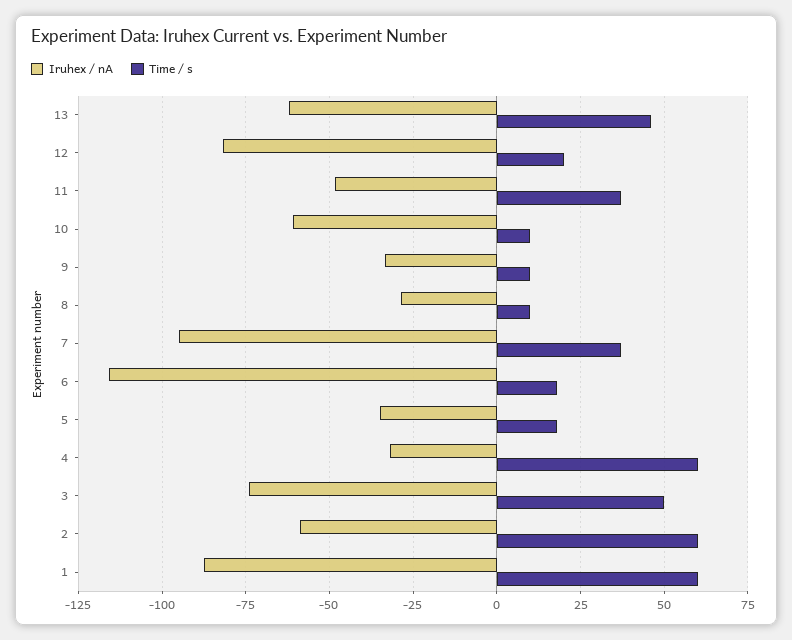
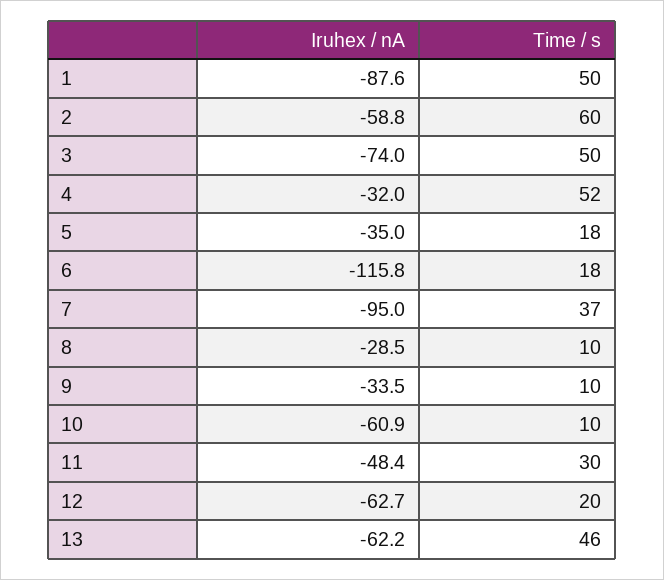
  {
    "Iruhex / nA": {
      "13": -62.2,
-     "12": -82.5,
+     "12": -62.7,
      "11": -48.4,
      "10": -60.9,
      "9": -33.5,
      "8": -28.5,
      "7": -95,
      "6": -115.8,
      "5": -35,
      "4": -32,
      "3": -74,
      "2": -58.8,
      "1": -87.6
    },
    "Time / s": {
      "13": 46,
      "12": 20,
-     "11": 37.5,
+     "11": 30,
      "10": 10,
      "9": 10,
      "8": 10,
      "7": 37,
      "6": 18,
      "5": 18,
-     "4": 60,
+     "4": 52,
      "3": 50,
      "2": 60,
-     "1": 60
+     "1": 50
    }
  }

